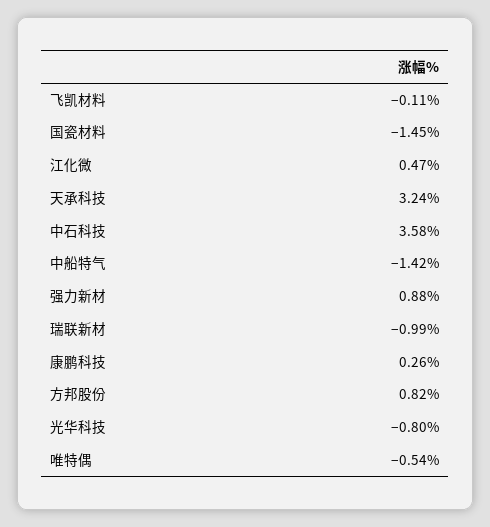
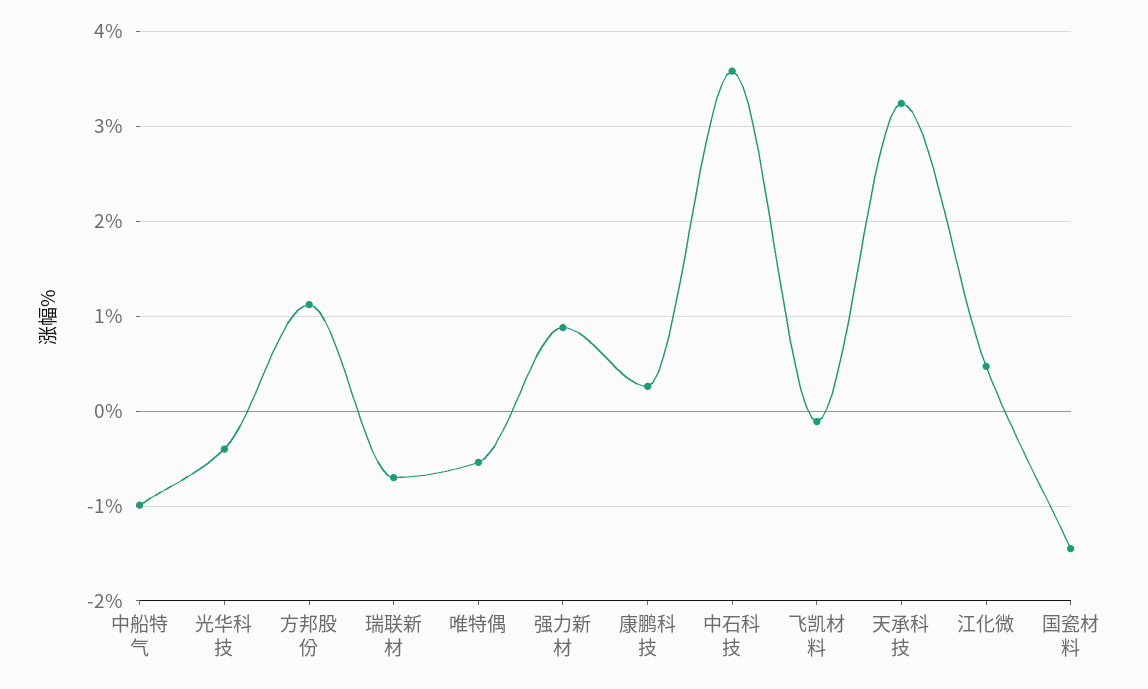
  {
    "飞凯材料": -0.11,
    "国瓷材料": -1.45,
    "江化微": 0.47,
    "天承科技": 3.24,
    "中石科技": 3.58,
-   "中船特气": -1.42,
+   "中船特气": -1,
    "强力新材": 0.88,
-   "瑞联新材": -0.99,
+   "瑞联新材": -0.7,
    "康鹏科技": 0.26,
-   "方邦股份": 0.82,
+   "方邦股份": 1.1,
-   "光华科技": -0.8,
+   "光华科技": -0.4,
    "唯特偶": -0.54
  }

